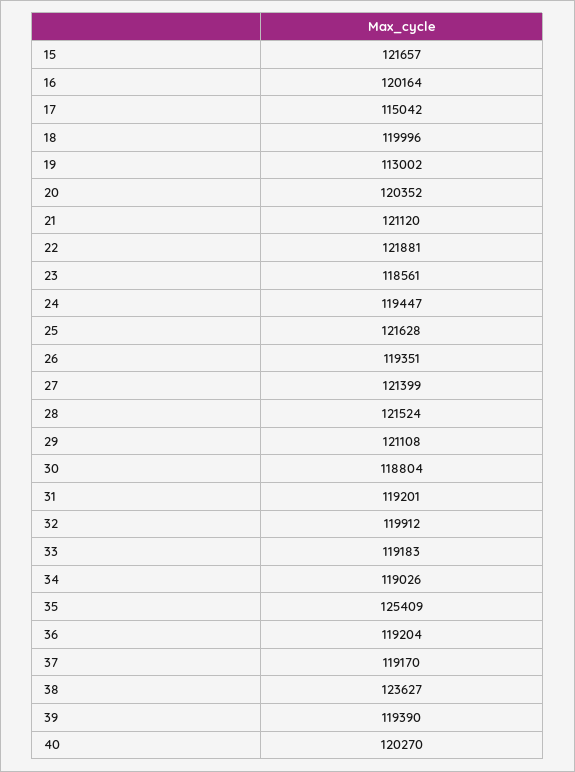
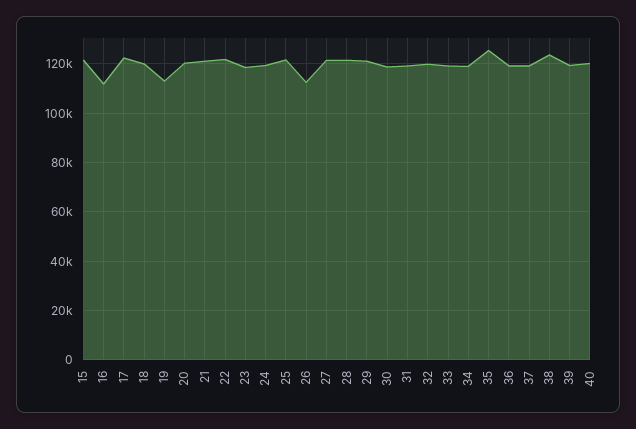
  {
    "15": 121657,
-   "16": 120164,
+   "16": 112500,
-   "17": 115042,
+   "17": 122500,
    "18": 119996,
    "19": 113002,
    "20": 120352,
    "21": 121120,
    "22": 121881,
    "23": 118561,
    "24": 119447,
    "25": 121628,
-   "26": 119351,
+   "26": 112500,
    "27": 121399,
    "28": 121524,
    "29": 121108,
    "30": 118804,
    "31": 119201,
    "32": 119912,
    "33": 119183,
    "34": 119026,
    "35": 125409,
    "36": 119204,
    "37": 119170,
    "38": 123627,
    "39": 119390,
    "40": 120270
  }

